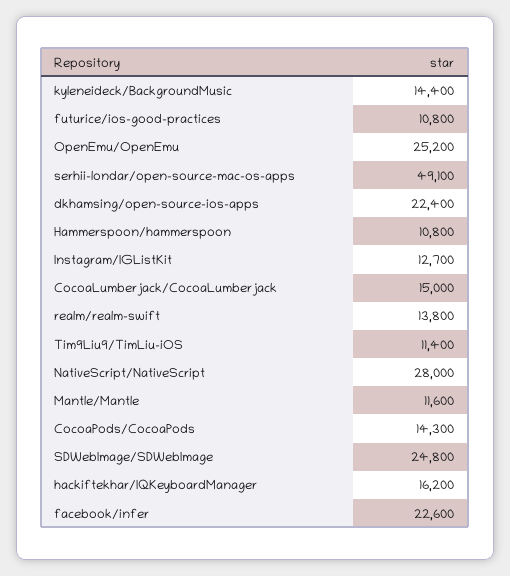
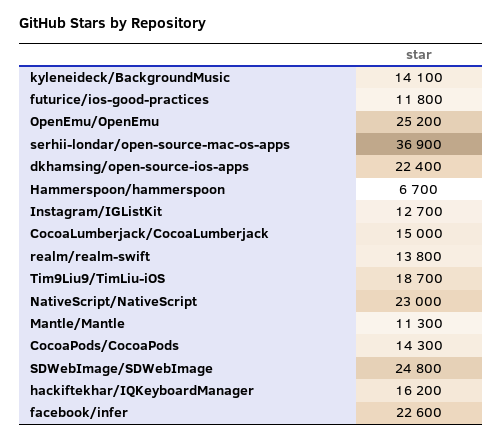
  {
-   "kyleneideck/BackgroundMusic": 14400,
+   "kyleneideck/BackgroundMusic": 14100,
-   "futurice/ios-good-practices": 10800,
+   "futurice/ios-good-practices": 11800,
    "OpenEmu/OpenEmu": 25200,
-   "serhii-londar/open-source-mac-os-apps": 49100,
+   "serhii-londar/open-source-mac-os-apps": 36900,
    "dkhamsing/open-source-ios-apps": 22400,
-   "Hammerspoon/hammerspoon": 10800,
+   "Hammerspoon/hammerspoon": 6700,
    "Instagram/IGListKit": 12700,
    "CocoaLumberjack/CocoaLumberjack": 15000,
    "realm/realm-swift": 13800,
-   "Tim9Liu9/TimLiu-iOS": 11400,
+   "Tim9Liu9/TimLiu-iOS": 18700,
-   "NativeScript/NativeScript": 28000,
+   "NativeScript/NativeScript": 23000,
-   "Mantle/Mantle": 11600,
+   "Mantle/Mantle": 11300,
    "CocoaPods/CocoaPods": 14300,
    "SDWebImage/SDWebImage": 24800,
    "hackiftekhar/IQKeyboardManager": 16200,
    "facebook/infer": 22600
  }

